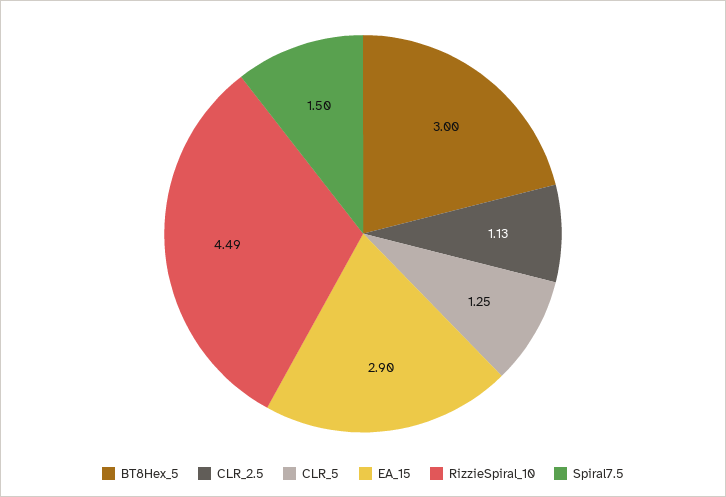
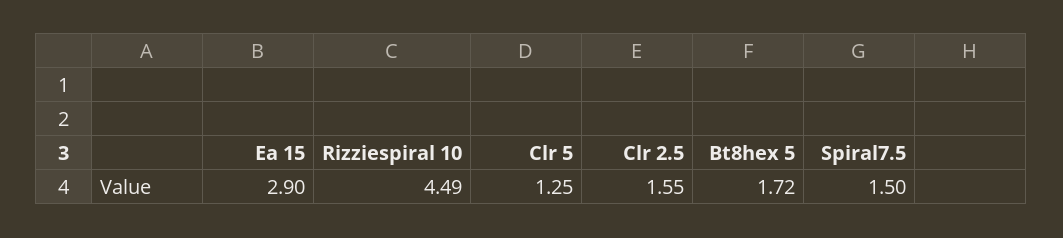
  {
-   "BT8Hex_5": 3,
+   "BT8Hex_5": 1.72,
-   "CLR_2.5": 1.13,
+   "CLR_2.5": 1.55,
    "CLR_5": 1.25,
    "EA_15": 2.9,
    "RizzieSpiral_10": 4.49,
    "Spiral7.5": 1.5
  }

